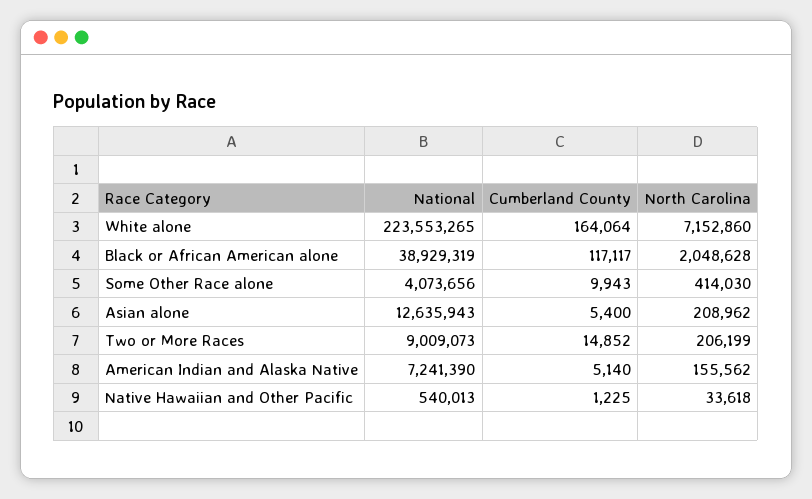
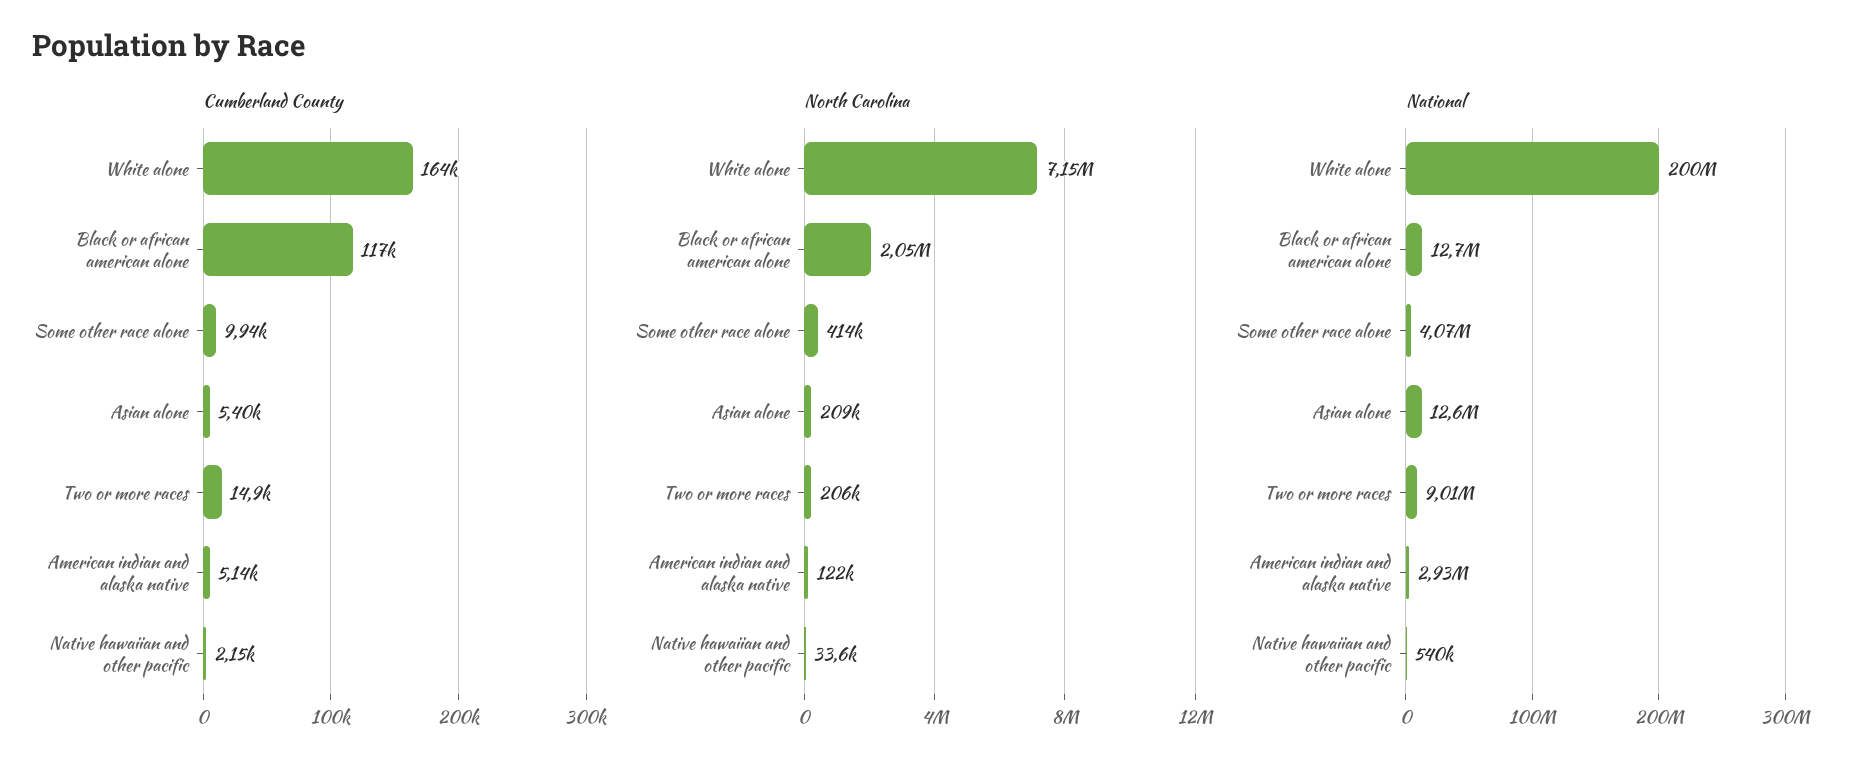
  {
    "National": {
-     "White alone": 223553265,
+     "White alone": 200000000,
-     "Black or African American alone": 38929319,
+     "Black or African American alone": 12700000,
      "Some Other Race alone": 4073656,
      "Asian alone": 12635943,
      "Two or More Races": 9009073,
-     "American Indian and Alaska Native": 7241390,
+     "American Indian and Alaska Native": 2930000,
      "Native Hawaiian and Other Pacific": 540013
    },
    "Cumberland County": {
      "White alone": 164064,
      "Black or African American alone": 117117,
      "Some Other Race alone": 9943,
      "Asian alone": 5400,
      "Two or More Races": 14852,
      "American Indian and Alaska Native": 5140,
-     "Native Hawaiian and Other Pacific": 1225
+     "Native Hawaiian and Other Pacific": 2150
    },
    "North Carolina": {
      "White alone": 7152860,
      "Black or African American alone": 2048628,
      "Some Other Race alone": 414030,
      "Asian alone": 208962,
      "Two or More Races": 206199,
-     "American Indian and Alaska Native": 155562,
+     "American Indian and Alaska Native": 122000,
      "Native Hawaiian and Other Pacific": 33618
    }
  }

